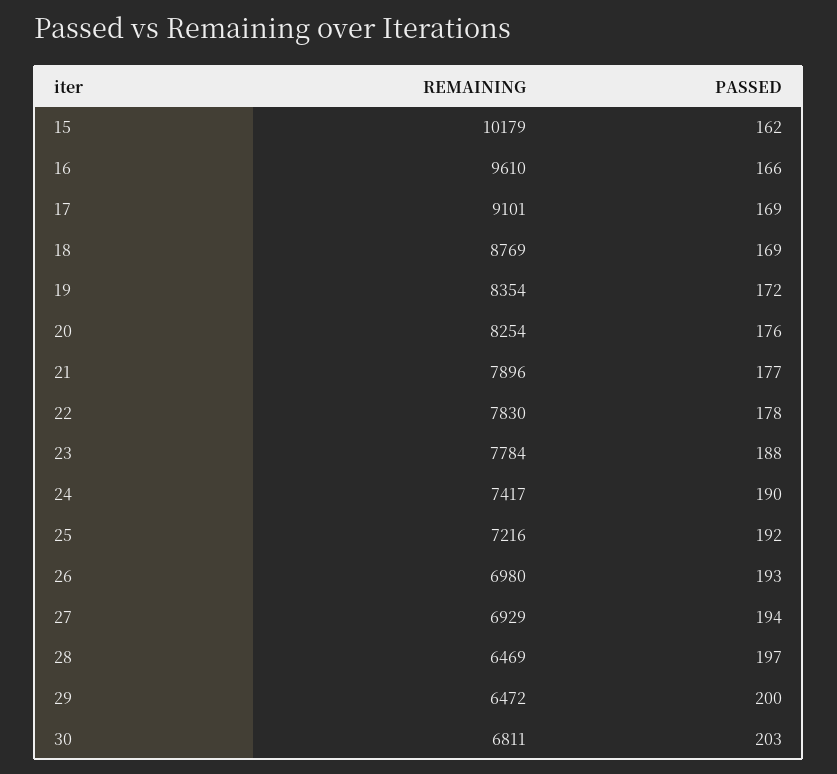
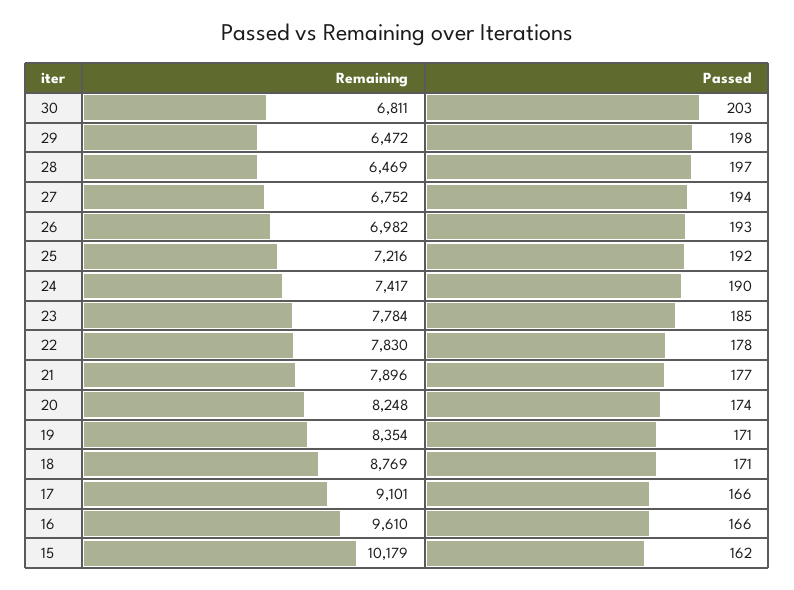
  {
    "REMAINING": {
      "15": 10179,
      "16": 9610,
      "17": 9101,
      "18": 8769,
      "19": 8354,
-     "20": 8254,
+     "20": 8248,
      "21": 7896,
      "22": 7830,
      "23": 7784,
      "24": 7417,
      "25": 7216,
-     "26": 6980,
+     "26": 6982,
-     "27": 6929,
+     "27": 6752,
      "28": 6469,
      "29": 6472,
      "30": 6811
    },
    "PASSED": {
      "15": 162,
      "16": 166,
-     "17": 169,
+     "17": 166,
-     "18": 169,
+     "18": 171,
-     "19": 172,
+     "19": 171,
-     "20": 176,
+     "20": 174,
      "21": 177,
      "22": 178,
-     "23": 188,
+     "23": 185,
      "24": 190,
      "25": 192,
      "26": 193,
      "27": 194,
      "28": 197,
-     "29": 200,
+     "29": 198,
      "30": 203
    }
  }

